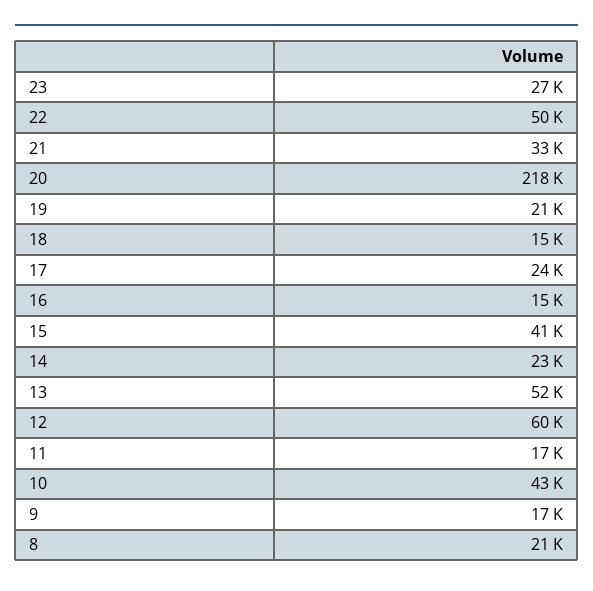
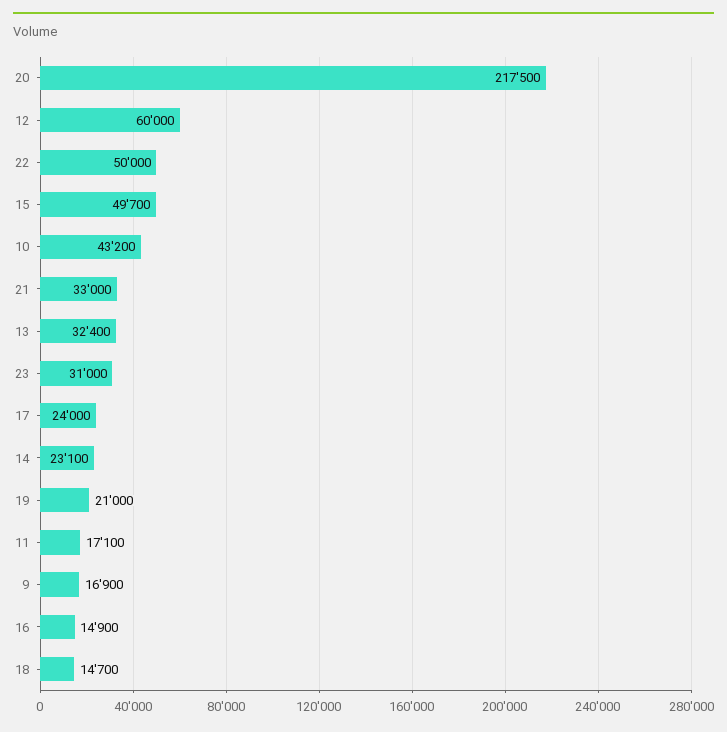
  {
-   "23": 27000,
+   "23": 31000,
    "22": 50000,
    "21": 33000,
    "20": 217500,
    "19": 21000,
    "18": 14700,
    "17": 24000,
    "16": 14900,
-   "15": 41000,
+   "15": 49700,
    "14": 23100,
-   "13": 52000,
+   "13": 32400,
    "12": 60000,
    "11": 17100,
    "10": 43200,
-   "9": 16900,
+   "9": 16900
-   "8": 21000
  }

